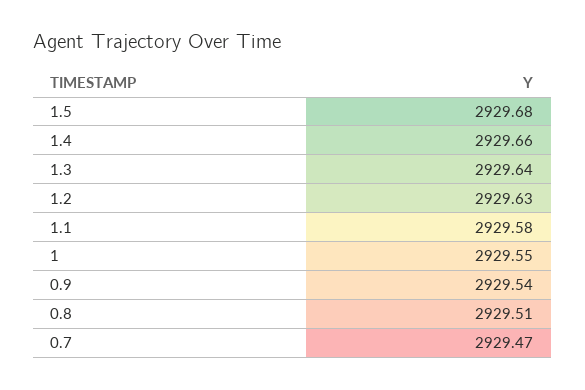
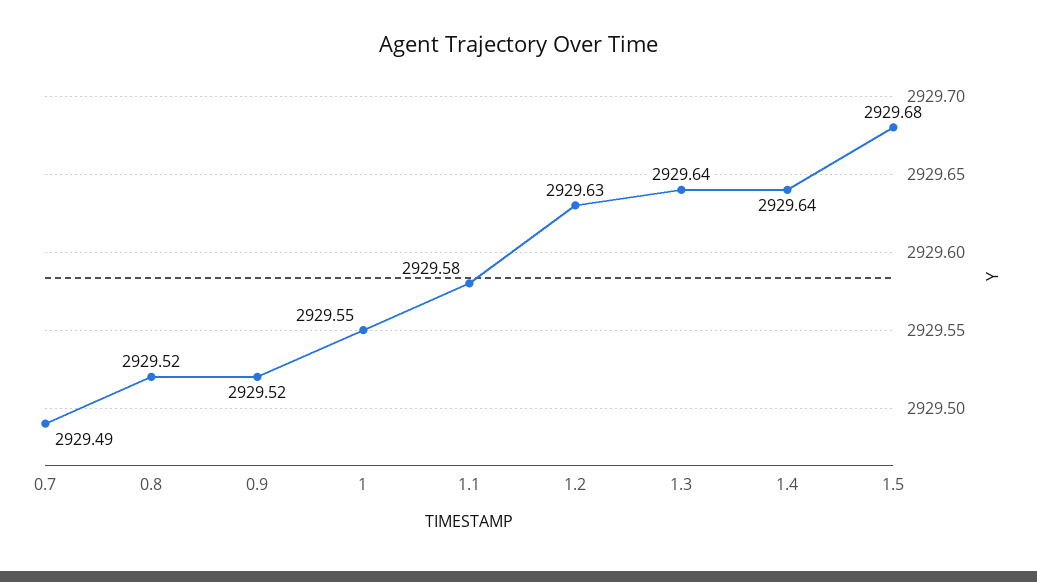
  {
    "1.5": 2929.68,
-   "1.4": 2929.66,
+   "1.4": 2929.64,
    "1.3": 2929.64,
    "1.2": 2929.63,
    "1.1": 2929.58,
    "1": 2929.55,
-   "0.9": 2929.54,
+   "0.9": 2929.52,
-   "0.8": 2929.51,
+   "0.8": 2929.52,
-   "0.7": 2929.47
+   "0.7": 2929.49
  }

